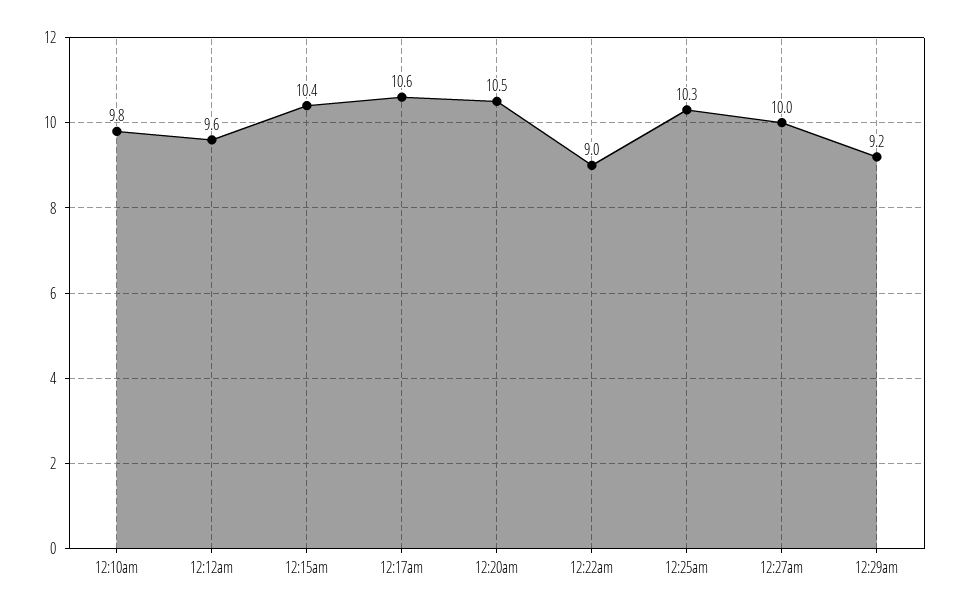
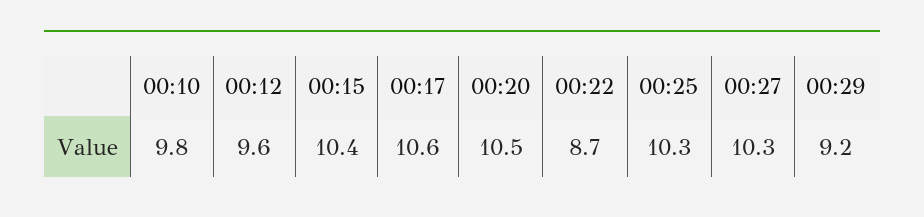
  {
    "12:10am": 9.8,
    "12:12am": 9.6,
    "12:15am": 10.4,
    "12:17am": 10.6,
    "12:20am": 10.5,
-   "12:22am": 9,
+   "12:22am": 8.7,
    "12:25am": 10.3,
-   "12:27am": 10,
+   "12:27am": 10.3,
    "12:29am": 9.2
  }

